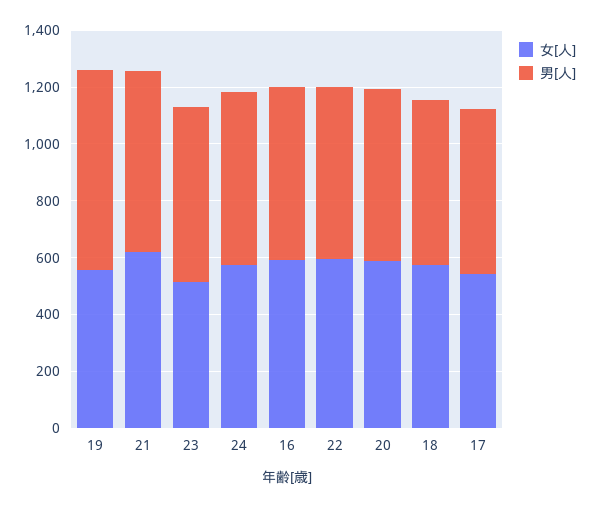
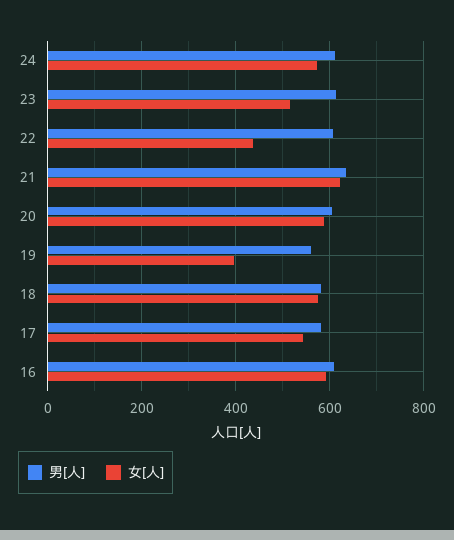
  {
    "女[人]": {
-     "19": 550,
+     "19": 400,
      "21": 620,
      "23": 520,
      "24": 580,
      "16": 600,
-     "22": 600,
+     "22": 440,
      "20": 580,
      "18": 580,
      "17": 540
    },
    "男[人]": {
-     "19": 700,
+     "19": 560,
      "21": 640,
      "23": 620,
      "24": 620,
      "16": 600,
      "22": 600,
      "20": 600,
      "18": 580,
      "17": 580
    }
  }

